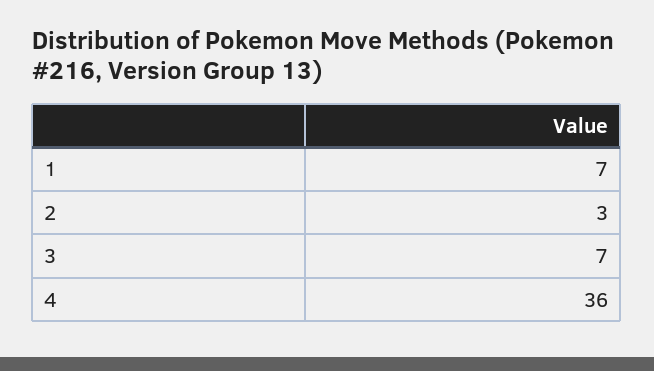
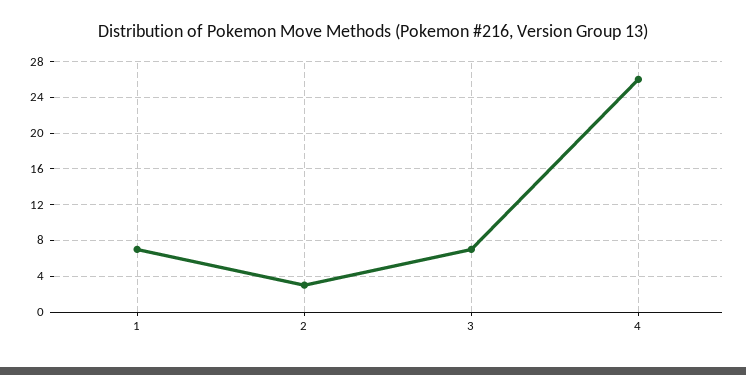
  {
    "1": 7,
    "2": 3,
    "3": 7,
-   "4": 36
+   "4": 26
  }

